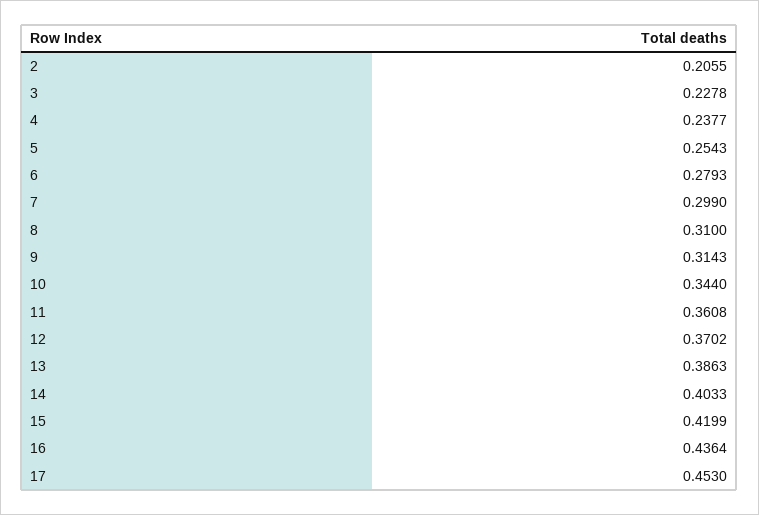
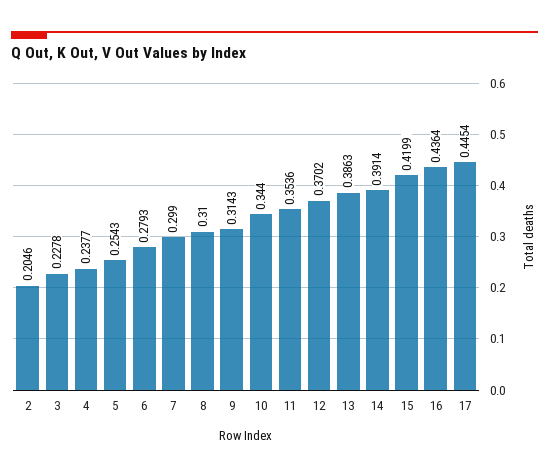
  {
-   "2": 0.2055,
+   "2": 0.2046,
    "3": 0.2278,
    "4": 0.2377,
    "5": 0.2543,
    "6": 0.2793,
    "7": 0.299,
    "8": 0.31,
    "9": 0.3143,
    "10": 0.344,
-   "11": 0.3608,
+   "11": 0.3536,
    "12": 0.3702,
    "13": 0.3863,
-   "14": 0.4033,
+   "14": 0.3914,
    "15": 0.4199,
    "16": 0.4364,
-   "17": 0.453
+   "17": 0.4454
  }

